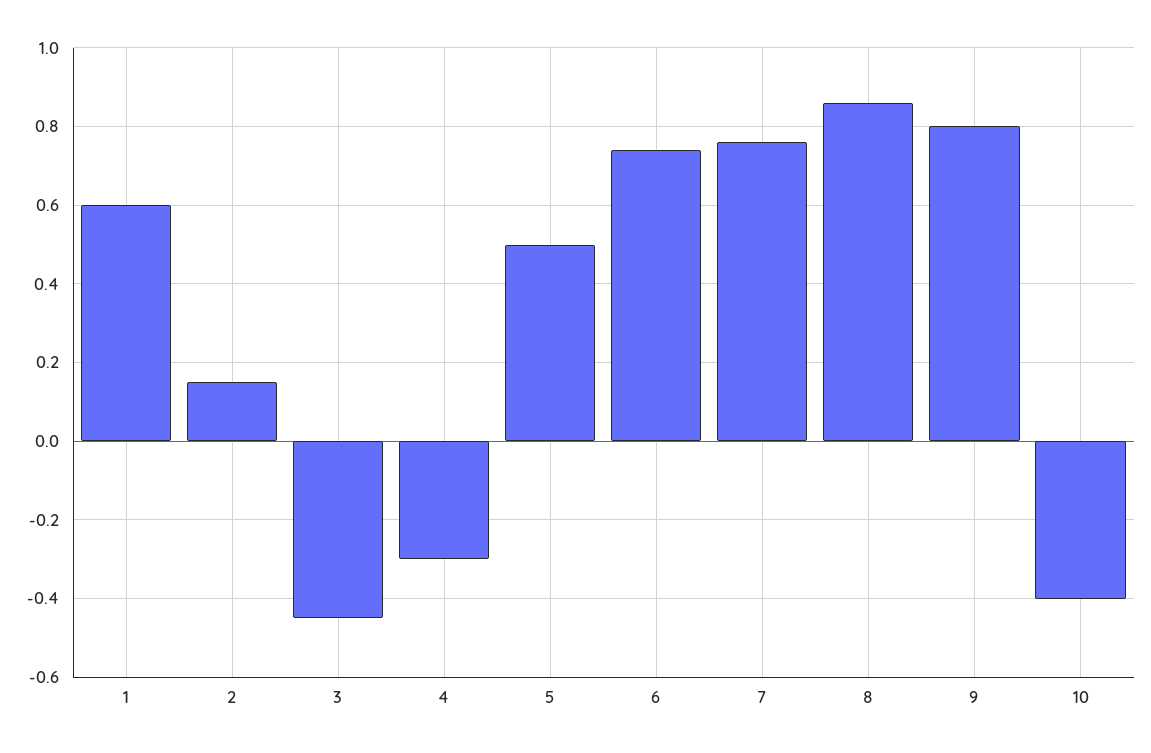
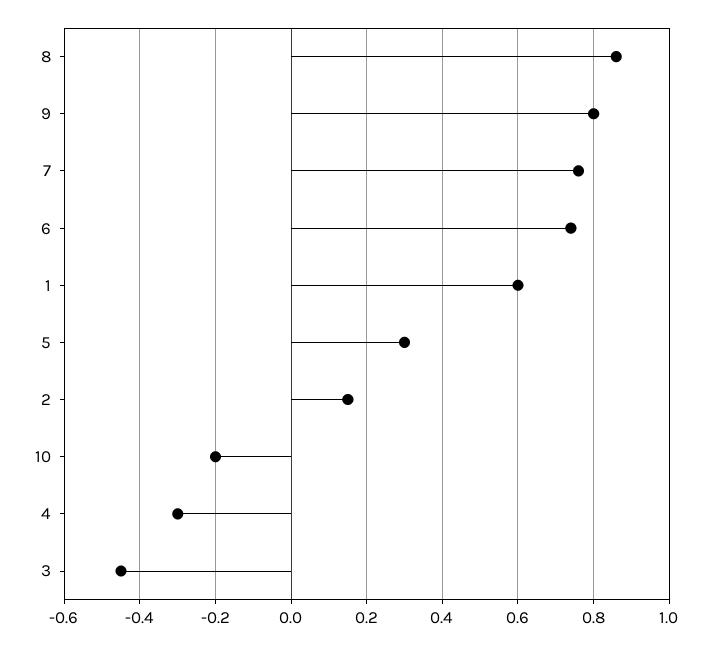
  {
    "1": 0.6,
    "2": 0.15,
    "3": -0.45,
    "4": -0.3,
-   "5": 0.5,
+   "5": 0.3,
    "6": 0.75,
    "7": 0.75,
    "8": 0.85,
    "9": 0.8,
-   "10": -0.4
+   "10": -0.2
  }

